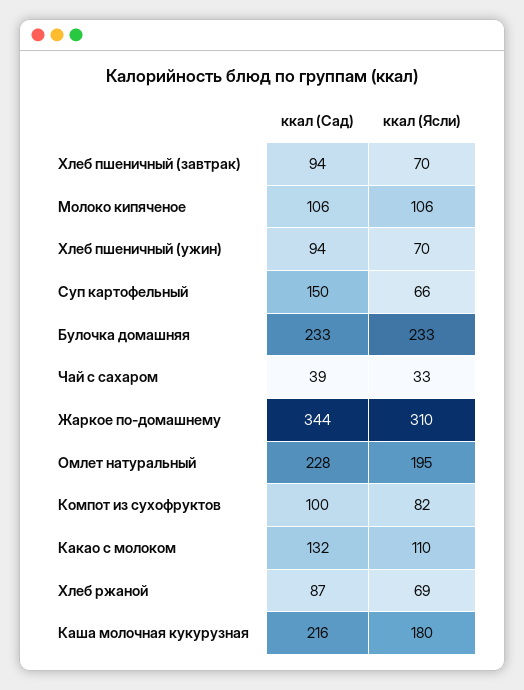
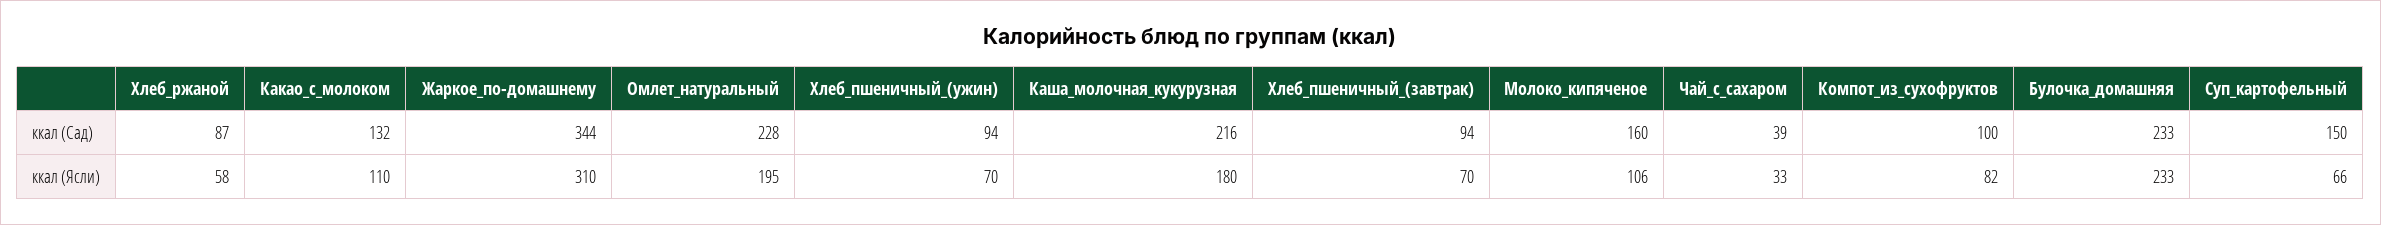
  {
    "ккал (Сад)": {
      "Хлеб пшеничный (завтрак)": 94,
-     "Молоко кипяченое": 106,
+     "Молоко кипяченое": 160,
      "Хлеб пшеничный (ужин)": 94,
      "Суп картофельный": 150,
      "Булочка домашняя": 233,
      "Чай с сахаром": 39,
      "Жаркое по-домашнему": 344,
      "Омлет натуральный": 228,
      "Компот из сухофруктов": 100,
      "Какао с молоком": 132,
      "Хлеб ржаной": 87,
      "Каша молочная кукурузная": 216
    },
    "ккал (Ясли)": {
      "Хлеб пшеничный (завтрак)": 70,
      "Молоко кипяченое": 106,
      "Хлеб пшеничный (ужин)": 70,
      "Суп картофельный": 66,
      "Булочка домашняя": 233,
      "Чай с сахаром": 33,
      "Жаркое по-домашнему": 310,
      "Омлет натуральный": 195,
      "Компот из сухофруктов": 82,
      "Какао с молоком": 110,
-     "Хлеб ржаной": 69,
+     "Хлеб ржаной": 58,
      "Каша молочная кукурузная": 180
    }
  }

